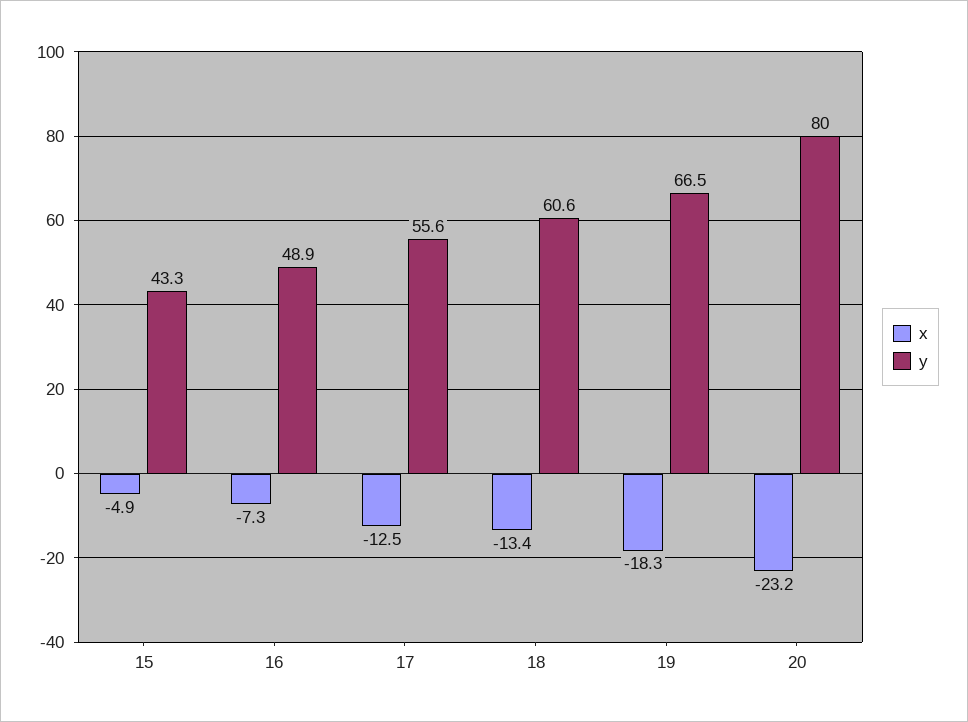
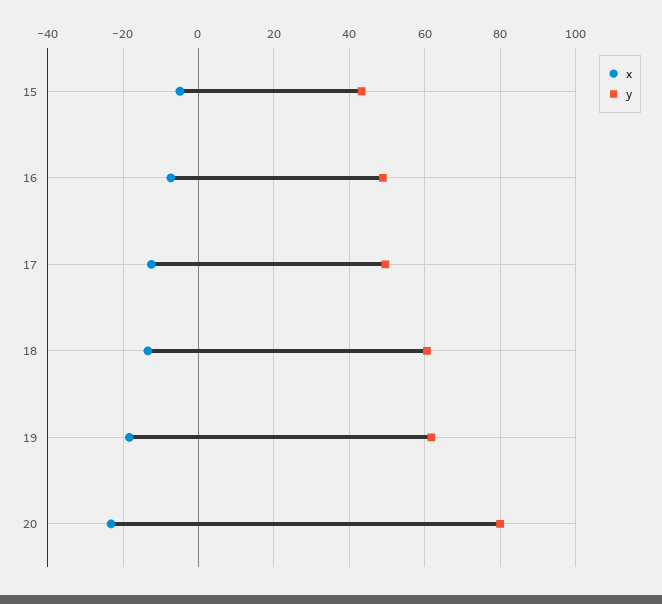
  {
    "x": {
      "15": -4.9,
      "16": -7.3,
      "17": -12.5,
      "18": -13.4,
      "19": -18.3,
      "20": -23.2
    },
    "y": {
      "15": 43.3,
      "16": 48.9,
-     "17": 55.6,
+     "17": 50,
      "18": 60.6,
-     "19": 66.5,
+     "19": 62,
      "20": 80
    }
  }

